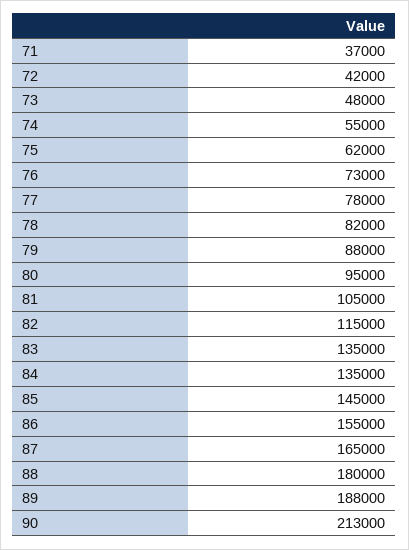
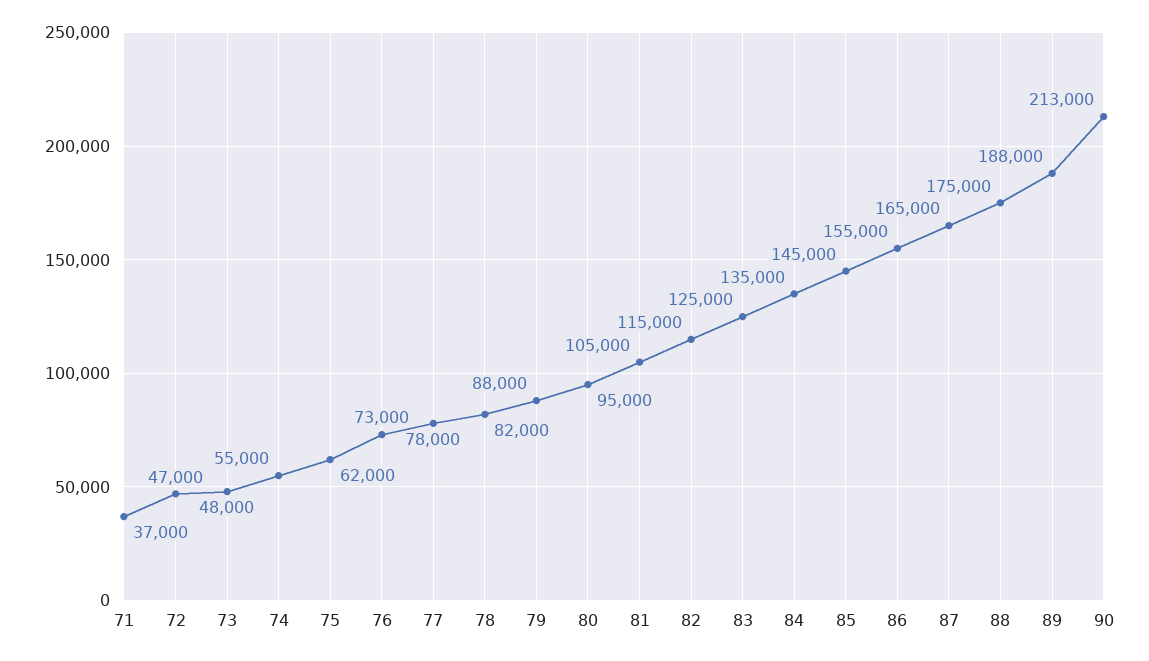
  {
    "71": 37000,
-   "72": 42000,
+   "72": 47000,
    "73": 48000,
    "74": 55000,
    "75": 62000,
    "76": 73000,
    "77": 78000,
    "78": 82000,
    "79": 88000,
    "80": 95000,
    "81": 105000,
    "82": 115000,
-   "83": 135000,
+   "83": 125000,
    "84": 135000,
    "85": 145000,
    "86": 155000,
    "87": 165000,
-   "88": 180000,
+   "88": 175000,
    "89": 188000,
    "90": 213000
  }

